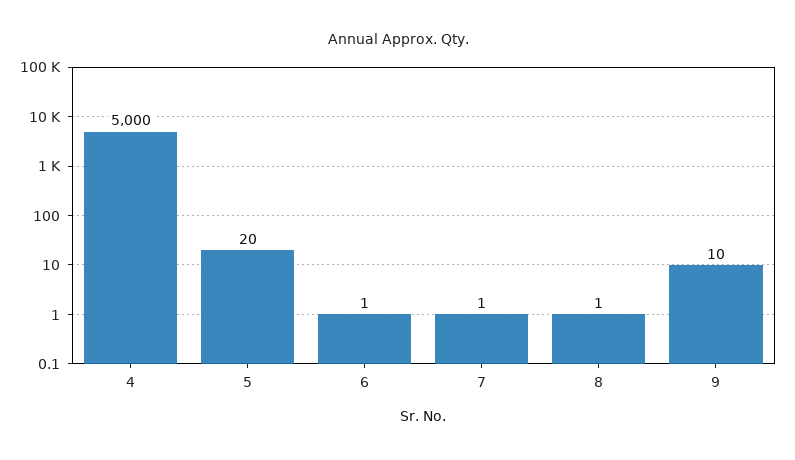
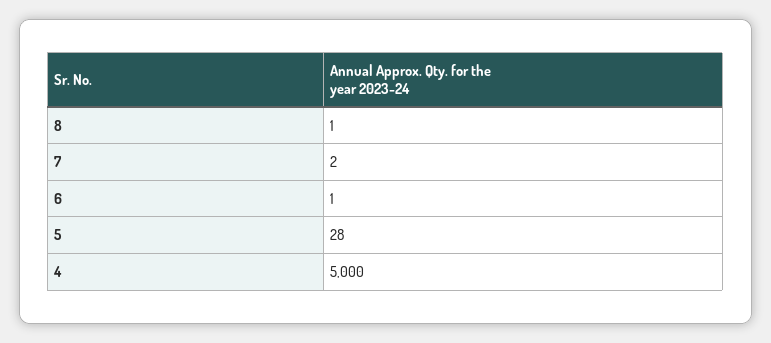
  {
    "4": 5000,
-   "5": 20,
+   "5": 28,
    "6": 1,
-   "7": 1,
+   "7": 2,
-   "8": 1,
+   "8": 1
-   "9": 10
  }

